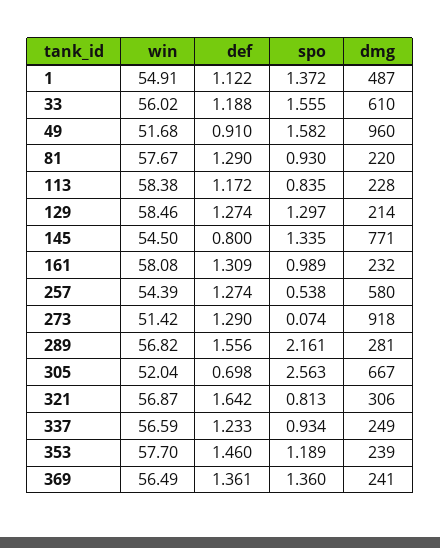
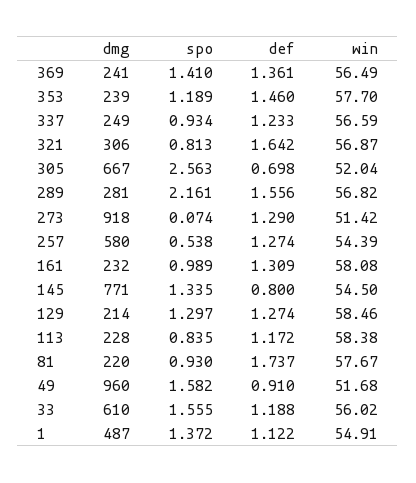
  {
    "win": {
      "1": 54.91,
      "33": 56.02,
      "49": 51.68,
      "81": 57.67,
      "113": 58.38,
      "129": 58.46,
      "145": 54.5,
      "161": 58.08,
      "257": 54.39,
      "273": 51.42,
      "289": 56.82,
      "305": 52.04,
      "321": 56.87,
      "337": 56.59,
      "353": 57.7,
      "369": 56.49
    },
    "def": {
      "1": 1.122,
      "33": 1.188,
      "49": 0.91,
-     "81": 1.29,
+     "81": 1.737,
      "113": 1.172,
      "129": 1.274,
      "145": 0.8,
      "161": 1.309,
      "257": 1.274,
      "273": 1.29,
      "289": 1.556,
      "305": 0.698,
      "321": 1.642,
      "337": 1.233,
      "353": 1.46,
      "369": 1.361
    },
    "spo": {
      "1": 1.372,
      "33": 1.555,
      "49": 1.582,
      "81": 0.93,
      "113": 0.835,
      "129": 1.297,
      "145": 1.335,
      "161": 0.989,
      "257": 0.538,
      "273": 0.074,
      "289": 2.161,
      "305": 2.563,
      "321": 0.813,
      "337": 0.934,
      "353": 1.189,
-     "369": 1.36
+     "369": 1.41
    },
    "dmg": {
      "1": 487,
      "33": 610,
      "49": 960,
      "81": 220,
      "113": 228,
      "129": 214,
      "145": 771,
      "161": 232,
      "257": 580,
      "273": 918,
      "289": 281,
      "305": 667,
      "321": 306,
      "337": 249,
      "353": 239,
      "369": 241
    }
  }

